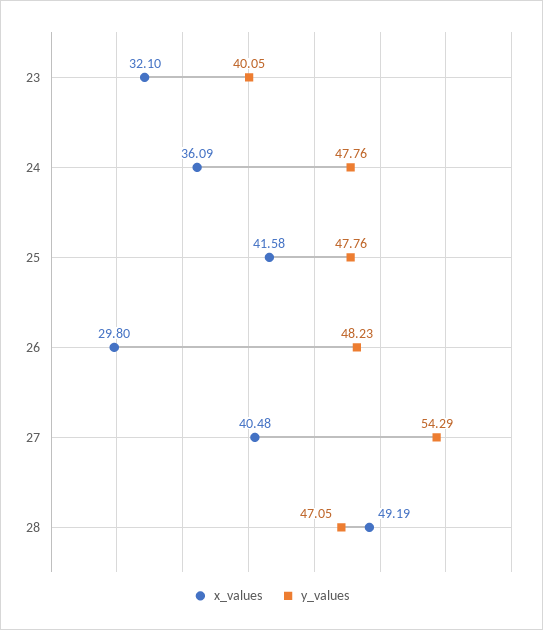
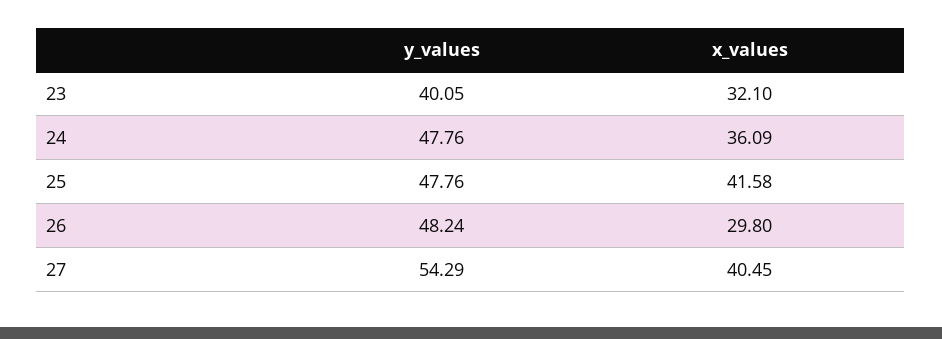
  {
    "x_values": {
      "23": 32.1,
      "24": 36.09,
      "25": 41.58,
      "26": 29.8,
-     "27": 40.48,
+     "27": 40.45
-     "28": 49.19
    },
    "y_values": {
      "23": 40.05,
      "24": 47.76,
      "25": 47.76,
-     "26": 48.23,
+     "26": 48.24,
-     "27": 54.29,
+     "27": 54.29
-     "28": 47.05
    }
  }

